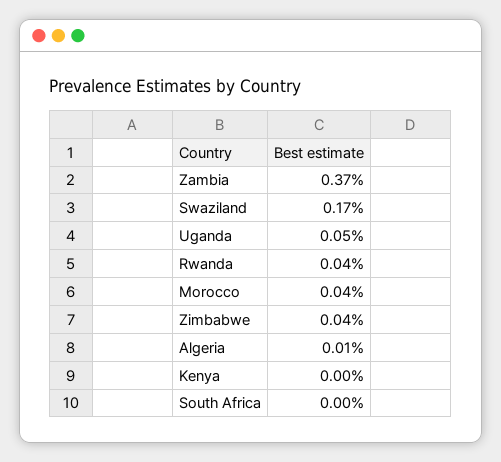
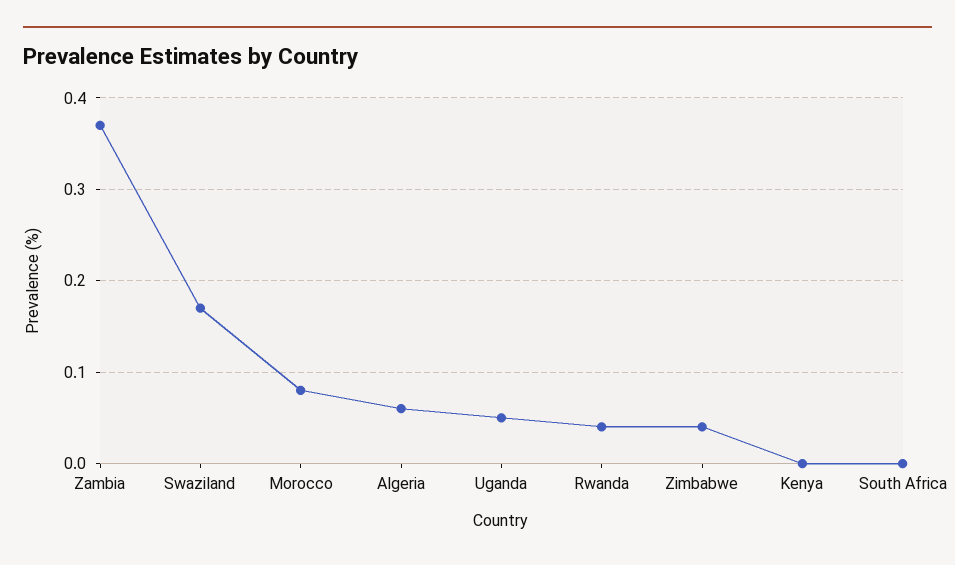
  {
    "Zambia": 0.37,
    "Swaziland": 0.17,
    "Uganda": 0.05,
    "Rwanda": 0.04,
-   "Morocco": 0.04,
+   "Morocco": 0.08,
    "Zimbabwe": 0.04,
-   "Algeria": 0.01,
+   "Algeria": 0.06,
    "Kenya": 0,
    "South Africa": 0
  }

